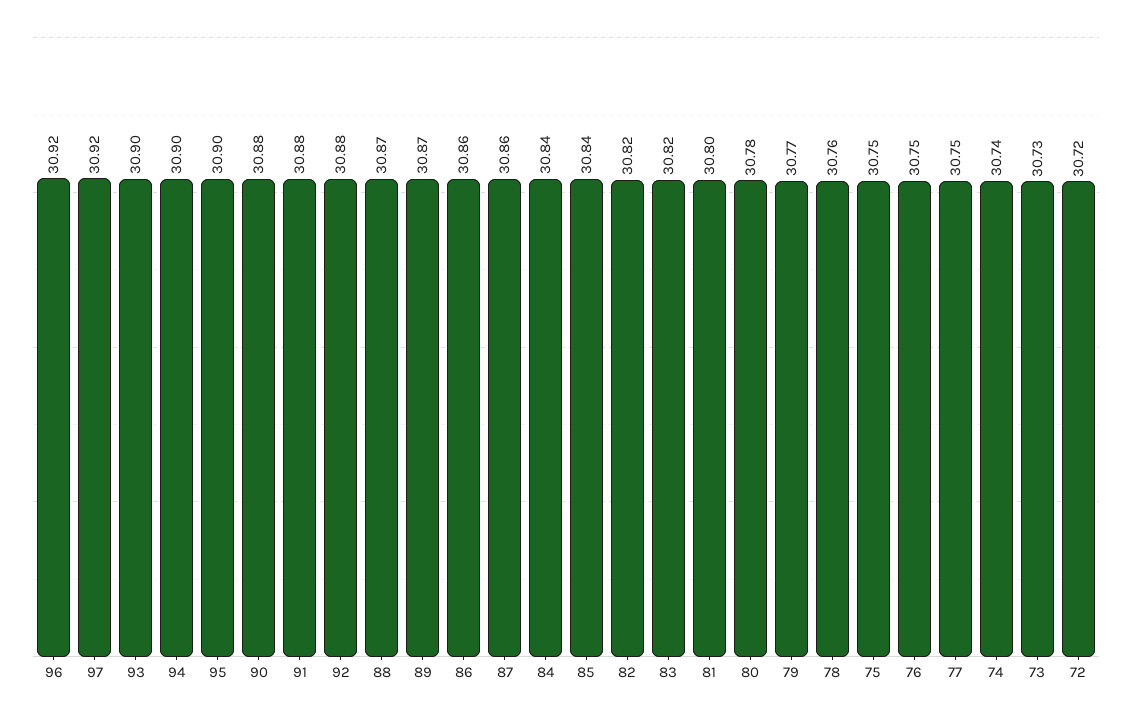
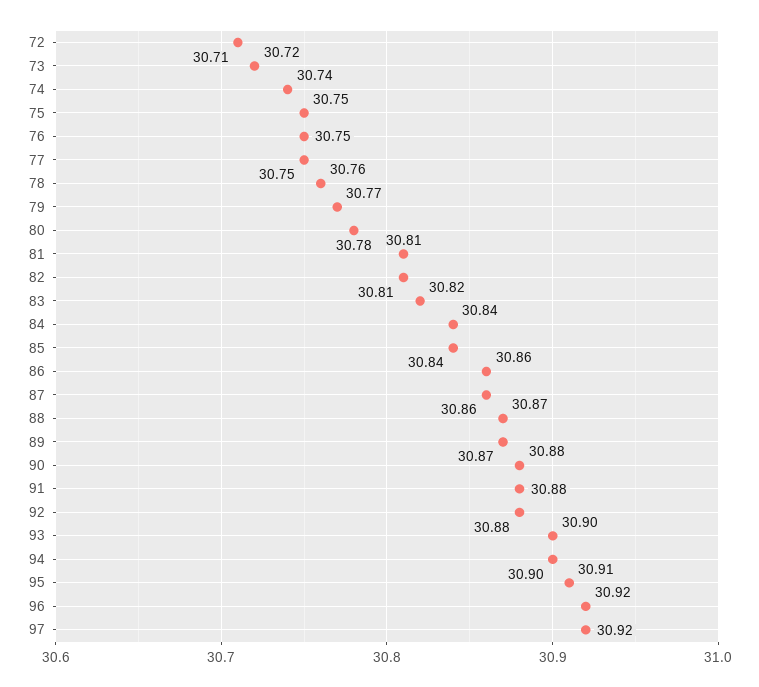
  {
    "96": 30.92,
    "97": 30.92,
    "93": 30.9,
    "94": 30.9,
-   "95": 30.9,
+   "95": 30.91,
    "90": 30.88,
    "91": 30.88,
    "92": 30.88,
    "88": 30.87,
    "89": 30.87,
    "86": 30.86,
    "87": 30.86,
    "84": 30.84,
    "85": 30.84,
-   "82": 30.82,
+   "82": 30.81,
    "83": 30.82,
-   "81": 30.8,
+   "81": 30.81,
    "80": 30.78,
    "79": 30.77,
    "78": 30.76,
    "75": 30.75,
    "76": 30.75,
    "77": 30.75,
    "74": 30.74,
-   "73": 30.73,
+   "73": 30.72,
-   "72": 30.72
+   "72": 30.71
  }

